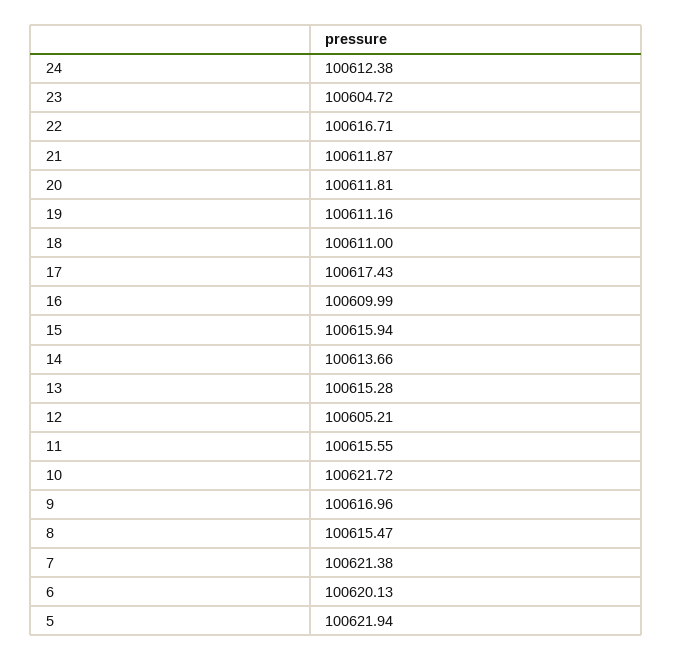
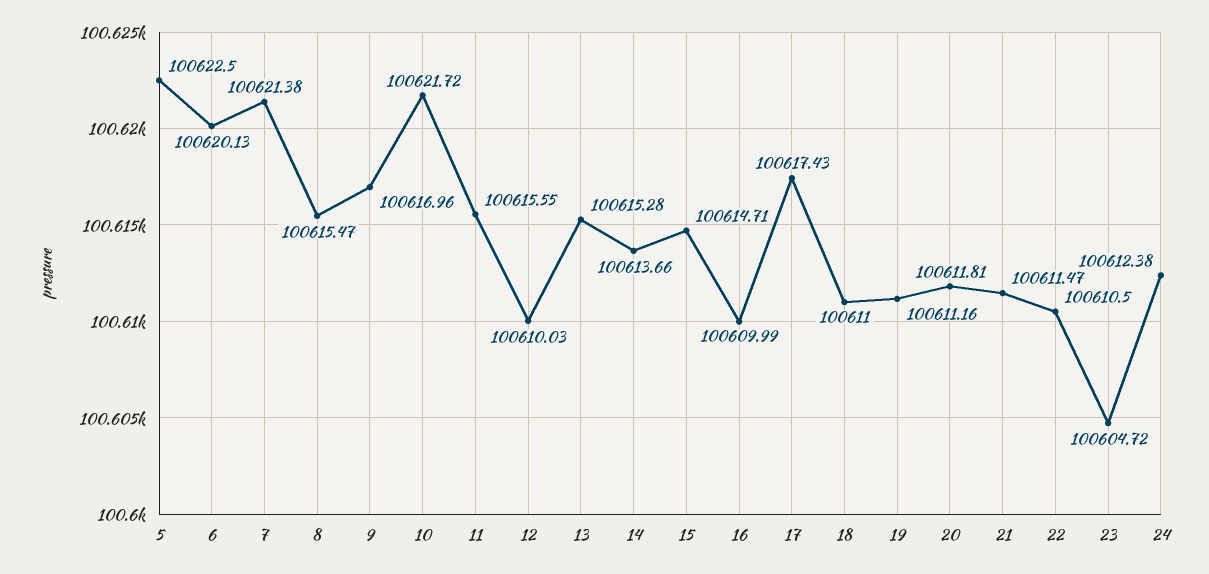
  {
    "24": 100612.38,
    "23": 100604.72,
-   "22": 100616.71,
+   "22": 100610.5,
-   "21": 100611.87,
+   "21": 100611.47,
    "20": 100611.81,
    "19": 100611.16,
    "18": 100611,
    "17": 100617.43,
    "16": 100609.99,
-   "15": 100615.94,
+   "15": 100614.71,
    "14": 100613.66,
    "13": 100615.28,
-   "12": 100605.21,
+   "12": 100610.03,
    "11": 100615.55,
    "10": 100621.72,
    "9": 100616.96,
    "8": 100615.47,
    "7": 100621.38,
    "6": 100620.13,
-   "5": 100621.94
+   "5": 100622.5
  }

